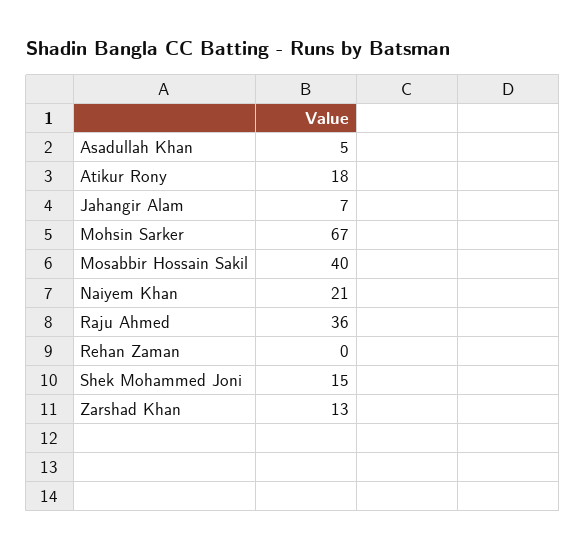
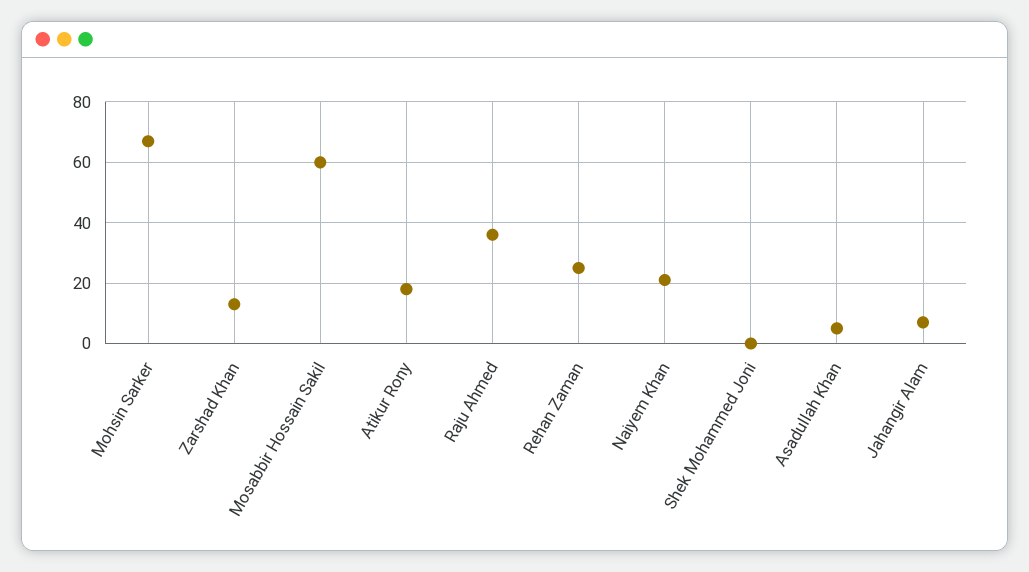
  {
    "Asadullah Khan": 5,
    "Atikur Rony": 18,
    "Jahangir Alam": 7,
    "Mohsin Sarker": 67,
-   "Mosabbir Hossain Sakil": 40,
+   "Mosabbir Hossain Sakil": 60,
    "Naiyem Khan": 21,
    "Raju Ahmed": 36,
-   "Rehan Zaman": 0,
+   "Rehan Zaman": 25,
-   "Shek Mohammed Joni": 15,
+   "Shek Mohammed Joni": 0,
    "Zarshad Khan": 13
  }

